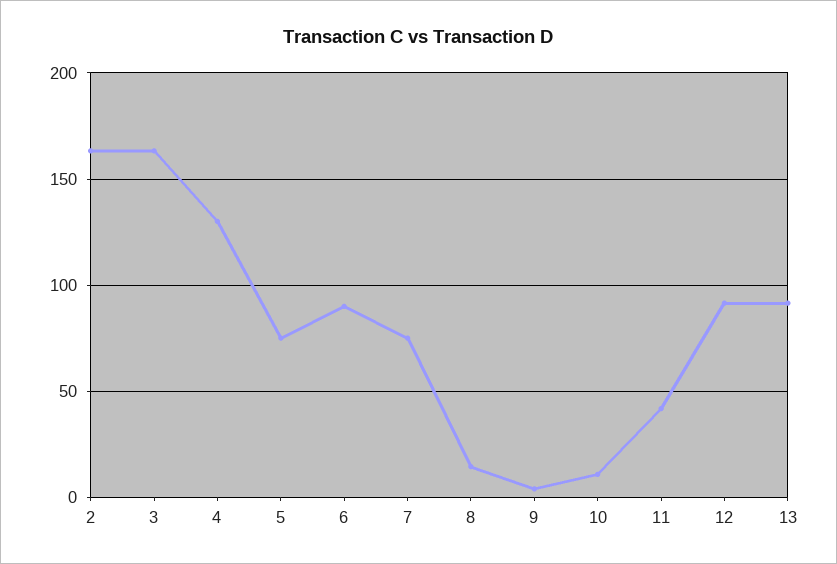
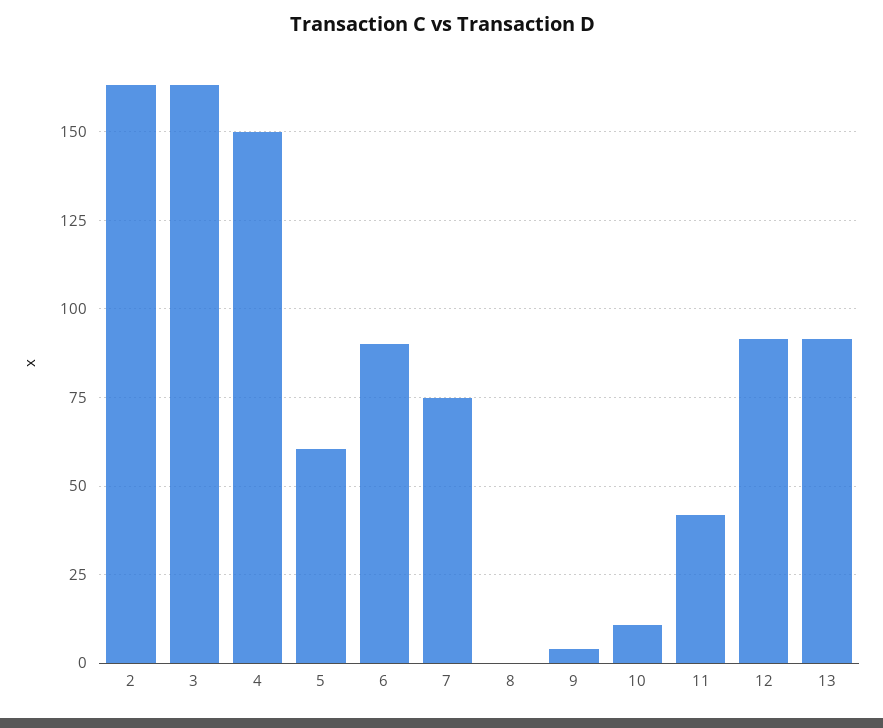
  {
    "2": 162.5,
    "3": 162.5,
-   "4": 130,
+   "4": 150,
-   "5": 75,
+   "5": 60,
    "6": 90,
    "7": 75,
-   "8": 15,
+   "8": 0,
    "9": 5,
    "10": 10,
    "11": 42.5,
    "12": 92.5,
    "13": 92.5
  }

